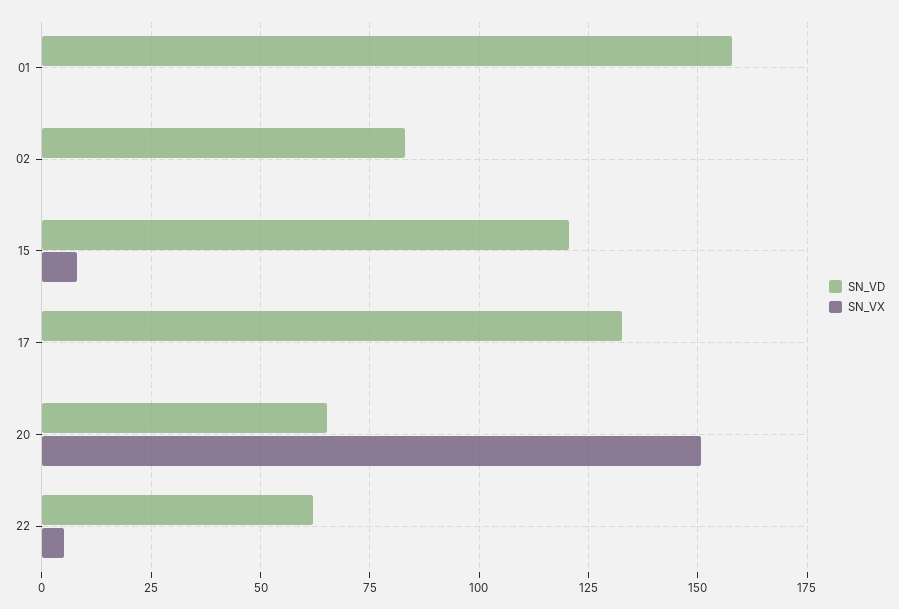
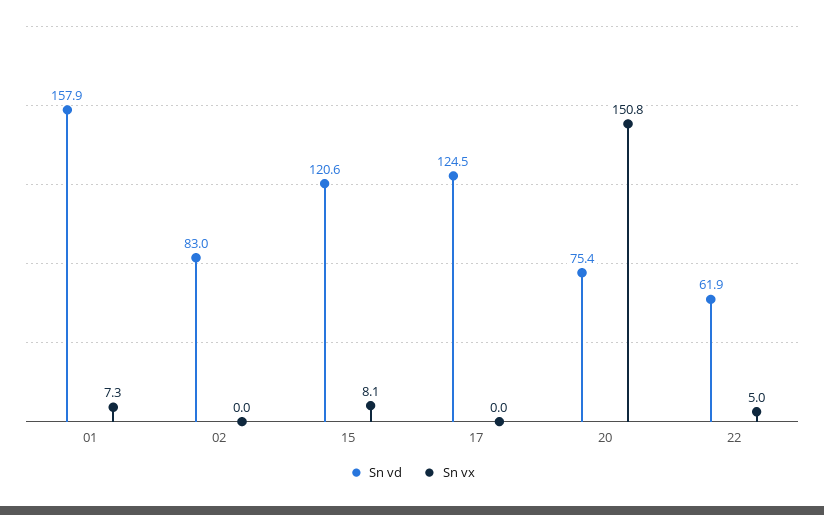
  {
    "SN_VD": {
      "01": 157.9,
      "02": 83,
      "15": 120.6,
-     "17": 132.5,
+     "17": 124.5,
-     "20": 65,
+     "20": 75.4,
      "22": 61.9
    },
    "SN_VX": {
-     "01": 0,
+     "01": 7.3,
      "02": 0,
      "15": 8.1,
      "17": 0,
      "20": 150.8,
      "22": 5
    }
  }

